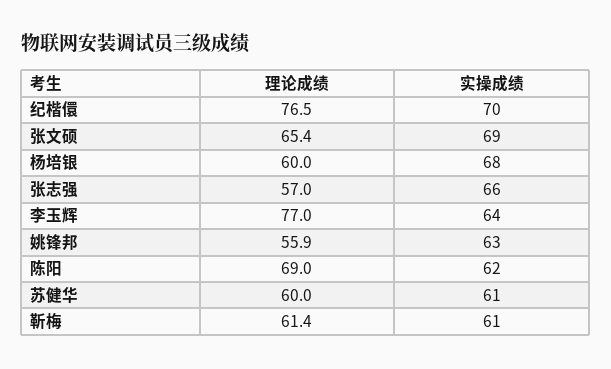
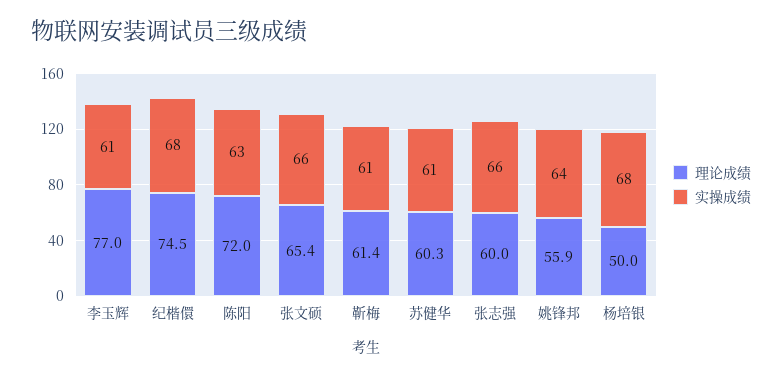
  {
    "理论成绩": {
-     "纪楷儇": 76.5,
+     "纪楷儇": 74.5,
      "张文硕": 65.4,
-     "杨培银": 60,
+     "杨培银": 50,
-     "张志强": 57,
+     "张志强": 60,
      "李玉辉": 77,
      "姚锋邦": 55.9,
-     "陈阳": 69,
+     "陈阳": 72,
-     "苏健华": 60,
+     "苏健华": 60.3,
      "靳梅": 61.4
    },
    "实操成绩": {
-     "纪楷儇": 70,
+     "纪楷儇": 68,
-     "张文硕": 69,
+     "张文硕": 66,
      "杨培银": 68,
      "张志强": 66,
-     "李玉辉": 64,
+     "李玉辉": 61,
-     "姚锋邦": 63,
+     "姚锋邦": 64,
-     "陈阳": 62,
+     "陈阳": 63,
      "苏健华": 61,
      "靳梅": 61
    }
  }

